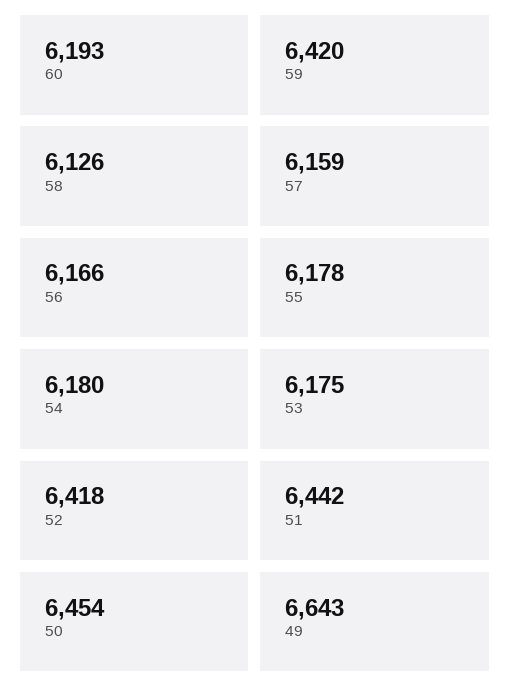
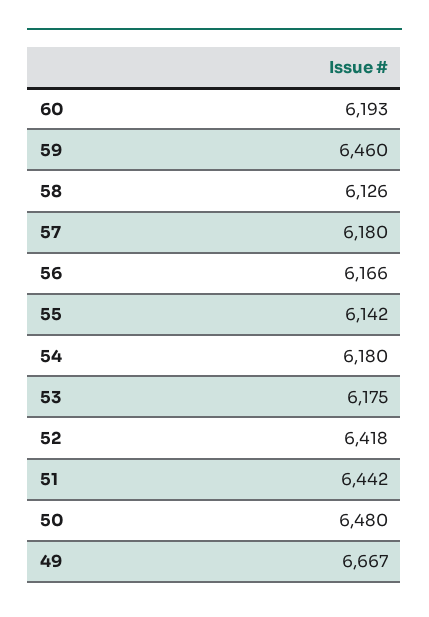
  {
    "60": 6193,
-   "59": 6420,
+   "59": 6460,
    "58": 6126,
-   "57": 6159,
+   "57": 6180,
    "56": 6166,
-   "55": 6178,
+   "55": 6142,
    "54": 6180,
    "53": 6175,
    "52": 6418,
    "51": 6442,
-   "50": 6454,
+   "50": 6480,
-   "49": 6643
+   "49": 6667
  }

